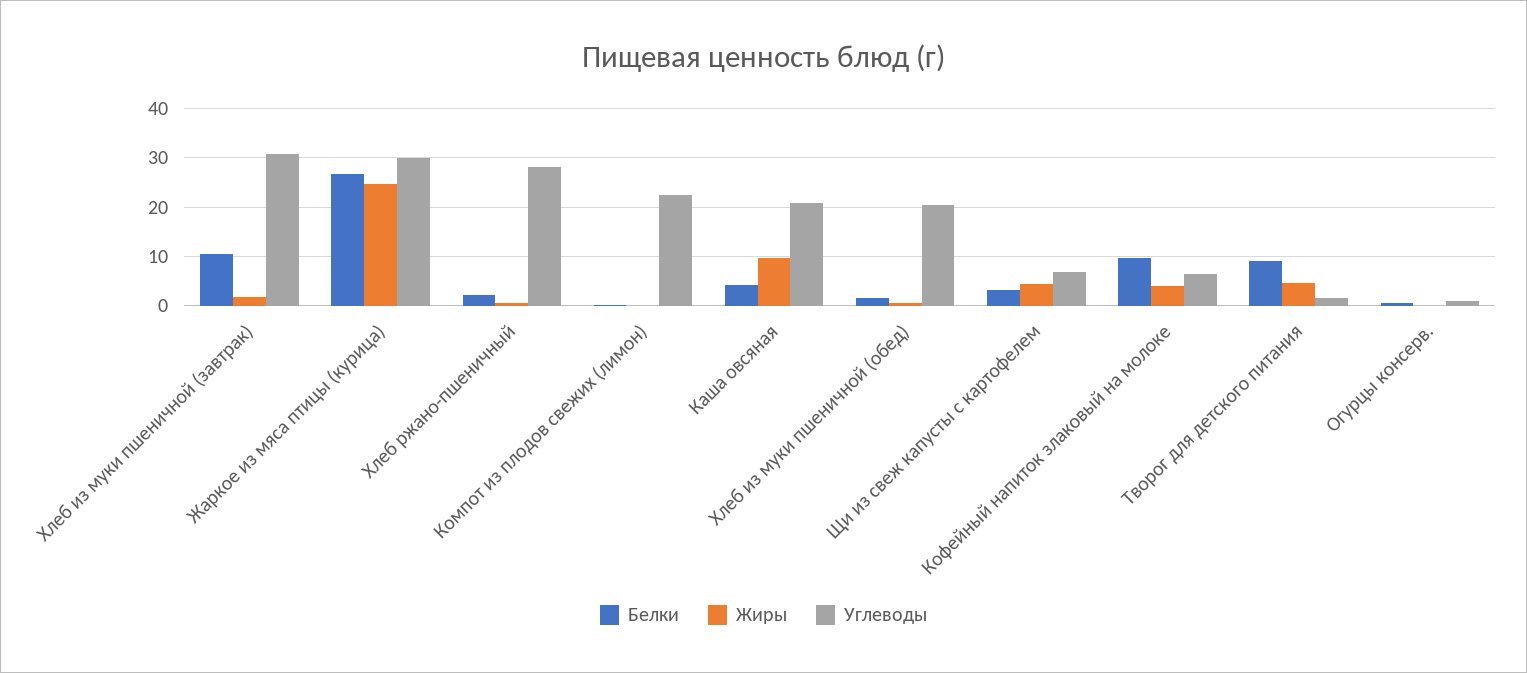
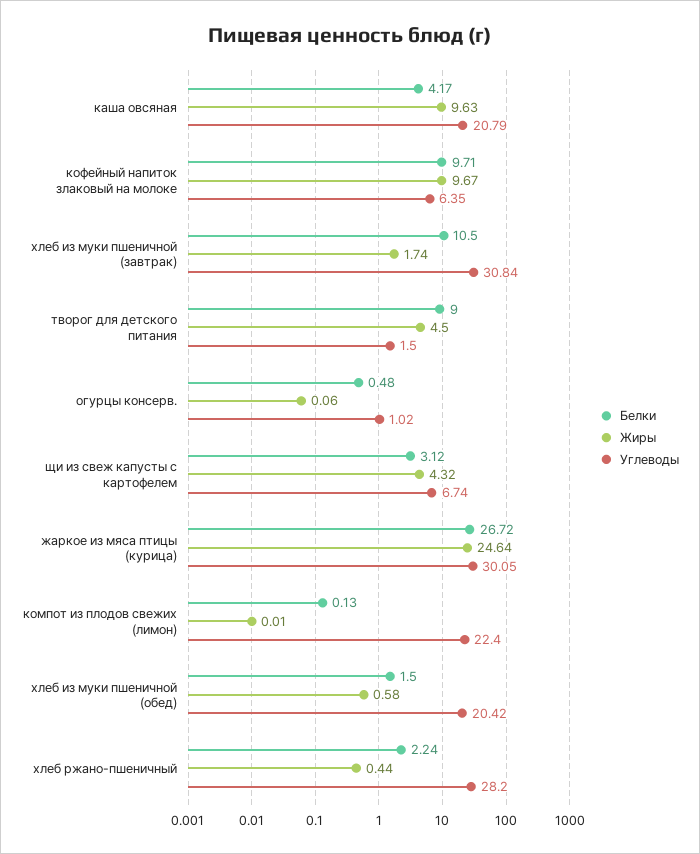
  {
    "Белки": {
      "Хлеб из муки пшеничной (завтрак)": 10.5,
      "Жаркое из мяса птицы (курица)": 26.72,
      "Хлеб ржано-пшеничный": 2.24,
      "Компот из плодов свежих (лимон)": 0.13,
      "Каша овсяная": 4.17,
      "Хлеб из муки пшеничной (обед)": 1.5,
      "Щи из свеж капусты с картофелем": 3.12,
      "Кофейный напиток злаковый на молоке": 9.71,
      "Творог для детского питания": 9,
      "Огурцы консерв.": 0.48
    },
    "Жиры": {
      "Хлеб из муки пшеничной (завтрак)": 1.74,
      "Жаркое из мяса птицы (курица)": 24.64,
      "Хлеб ржано-пшеничный": 0.44,
      "Компот из плодов свежих (лимон)": 0.01,
      "Каша овсяная": 9.63,
      "Хлеб из муки пшеничной (обед)": 0.58,
      "Щи из свеж капусты с картофелем": 4.32,
-     "Кофейный напиток злаковый на молоке": 4,
+     "Кофейный напиток злаковый на молоке": 9.67,
      "Творог для детского питания": 4.5,
      "Огурцы консерв.": 0.06
    },
    "Углеводы": {
      "Хлеб из муки пшеничной (завтрак)": 30.84,
      "Жаркое из мяса птицы (курица)": 30.05,
      "Хлеб ржано-пшеничный": 28.2,
      "Компот из плодов свежих (лимон)": 22.4,
      "Каша овсяная": 20.79,
      "Хлеб из муки пшеничной (обед)": 20.42,
      "Щи из свеж капусты с картофелем": 6.74,
      "Кофейный напиток злаковый на молоке": 6.35,
      "Творог для детского питания": 1.5,
      "Огурцы консерв.": 1.02
    }
  }

